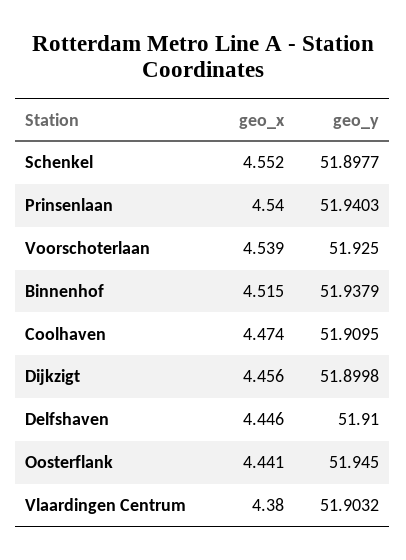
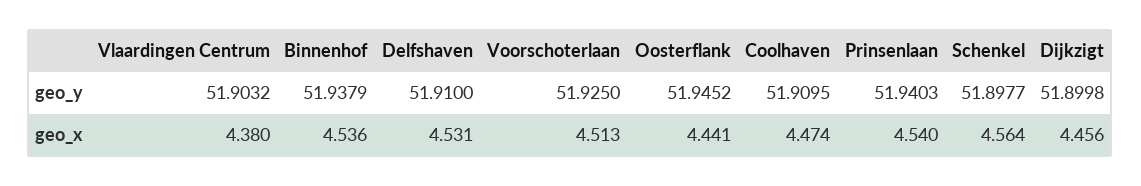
  {
    "geo_x": {
-     "Schenkel": 4.552,
+     "Schenkel": 4.564,
      "Prinsenlaan": 4.54,
-     "Voorschoterlaan": 4.539,
+     "Voorschoterlaan": 4.513,
-     "Binnenhof": 4.515,
+     "Binnenhof": 4.536,
      "Coolhaven": 4.474,
      "Dijkzigt": 4.456,
-     "Delfshaven": 4.446,
+     "Delfshaven": 4.531,
      "Oosterflank": 4.441,
      "Vlaardingen Centrum": 4.38
    },
    "geo_y": {
      "Schenkel": 51.8977,
      "Prinsenlaan": 51.9403,
      "Voorschoterlaan": 51.925,
      "Binnenhof": 51.9379,
      "Coolhaven": 51.9095,
      "Dijkzigt": 51.8998,
      "Delfshaven": 51.91,
-     "Oosterflank": 51.945,
+     "Oosterflank": 51.9452,
      "Vlaardingen Centrum": 51.9032
    }
  }

